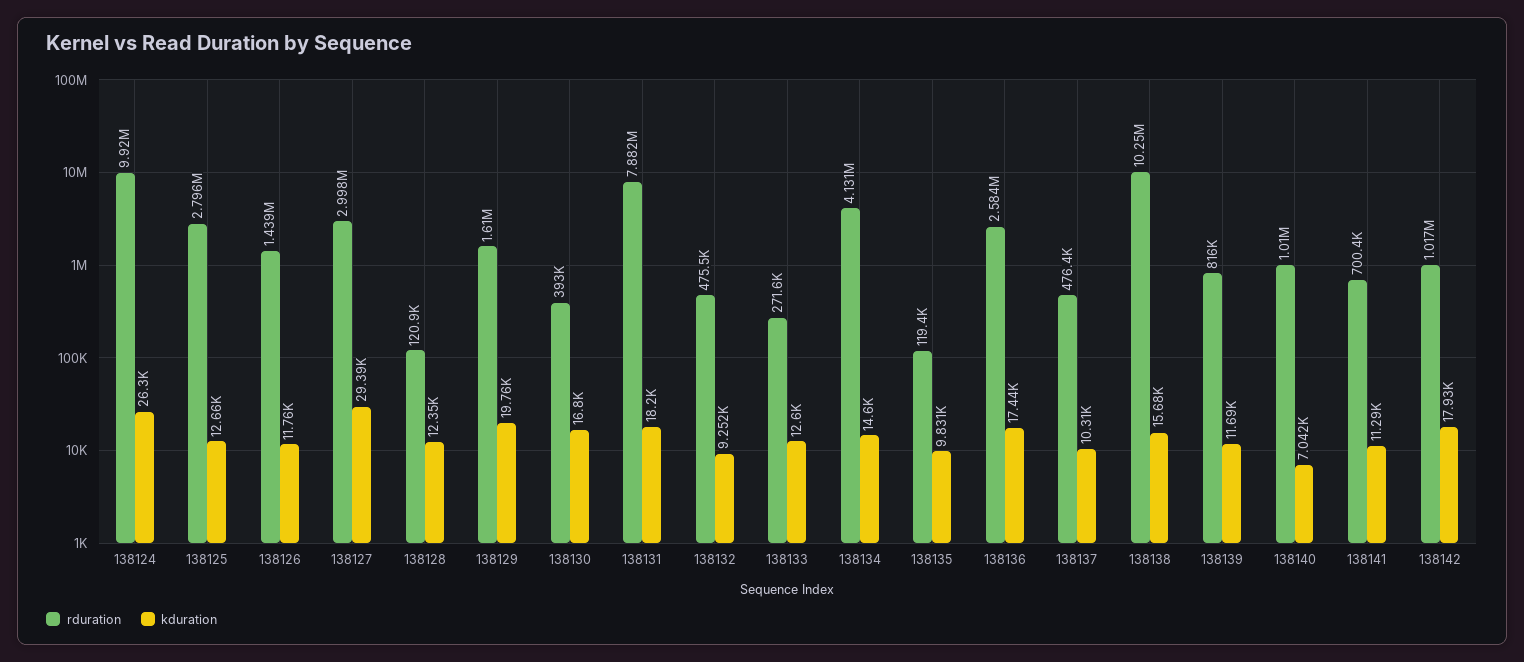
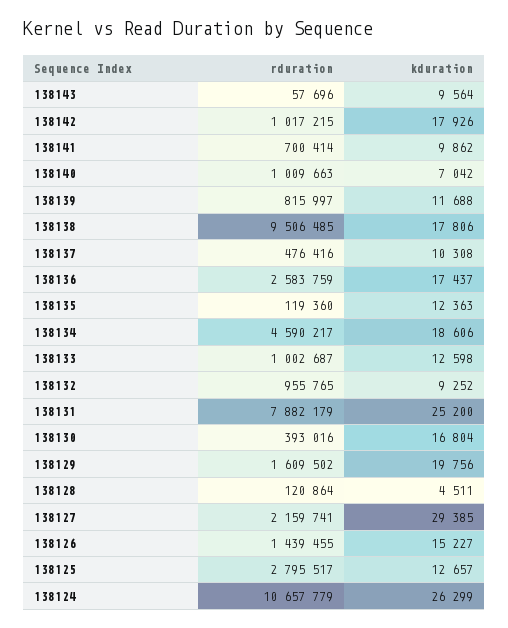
  {
    "rduration": {
-     "138124": 9920000,
+     "138124": 10657779,
      "138125": 2795517,
      "138126": 1439455,
-     "138127": 2998000,
+     "138127": 2159741,
      "138128": 120864,
      "138129": 1609502,
      "138130": 393016,
      "138131": 7882179,
-     "138132": 475500,
+     "138132": 955765,
-     "138133": 271600,
+     "138133": 1002687,
-     "138134": 4131000,
+     "138134": 4590217,
      "138135": 119360,
      "138136": 2583759,
      "138137": 476416,
-     "138138": 10250000,
+     "138138": 9506485,
      "138139": 815997,
      "138140": 1009663,
      "138141": 700414,
-     "138142": 1017215
+     "138142": 1017215,
+     "138143": 57696
    },
    "kduration": {
      "138124": 26299,
      "138125": 12657,
-     "138126": 11760,
+     "138126": 15227,
      "138127": 29385,
-     "138128": 12350,
+     "138128": 4511,
      "138129": 19756,
      "138130": 16804,
-     "138131": 18200,
+     "138131": 25200,
      "138132": 9252,
      "138133": 12598,
-     "138134": 14600,
+     "138134": 18606,
-     "138135": 9831,
+     "138135": 12363,
      "138136": 17437,
      "138137": 10308,
-     "138138": 15680,
+     "138138": 17806,
      "138139": 11688,
      "138140": 7042,
-     "138141": 11290,
+     "138141": 9862,
-     "138142": 17926
+     "138142": 17926,
+     "138143": 9564
    }
  }

